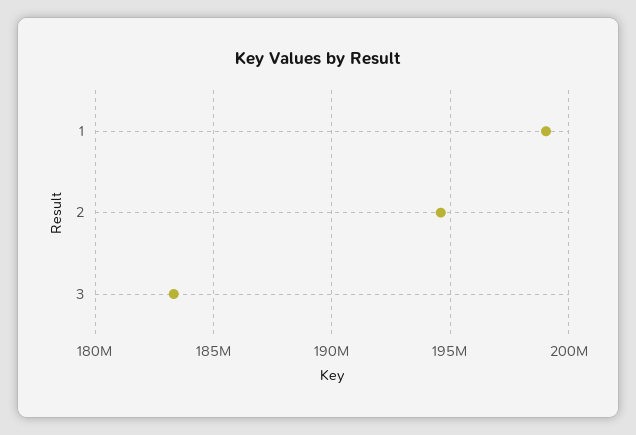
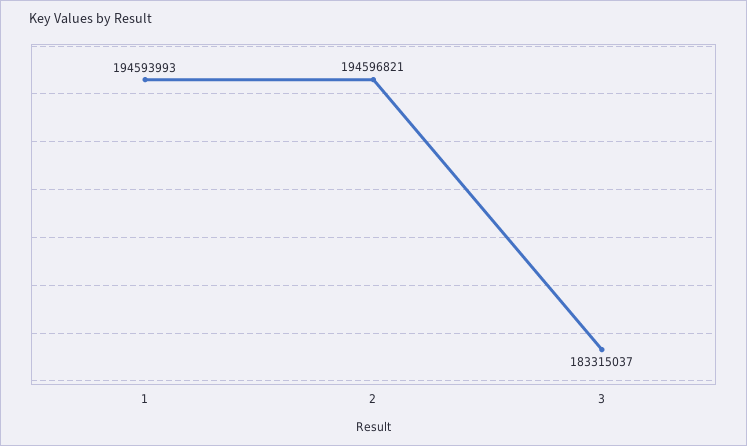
  {
-   "1": 199000000,
+   "1": 194593993,
    "2": 194596821,
    "3": 183315037
  }

